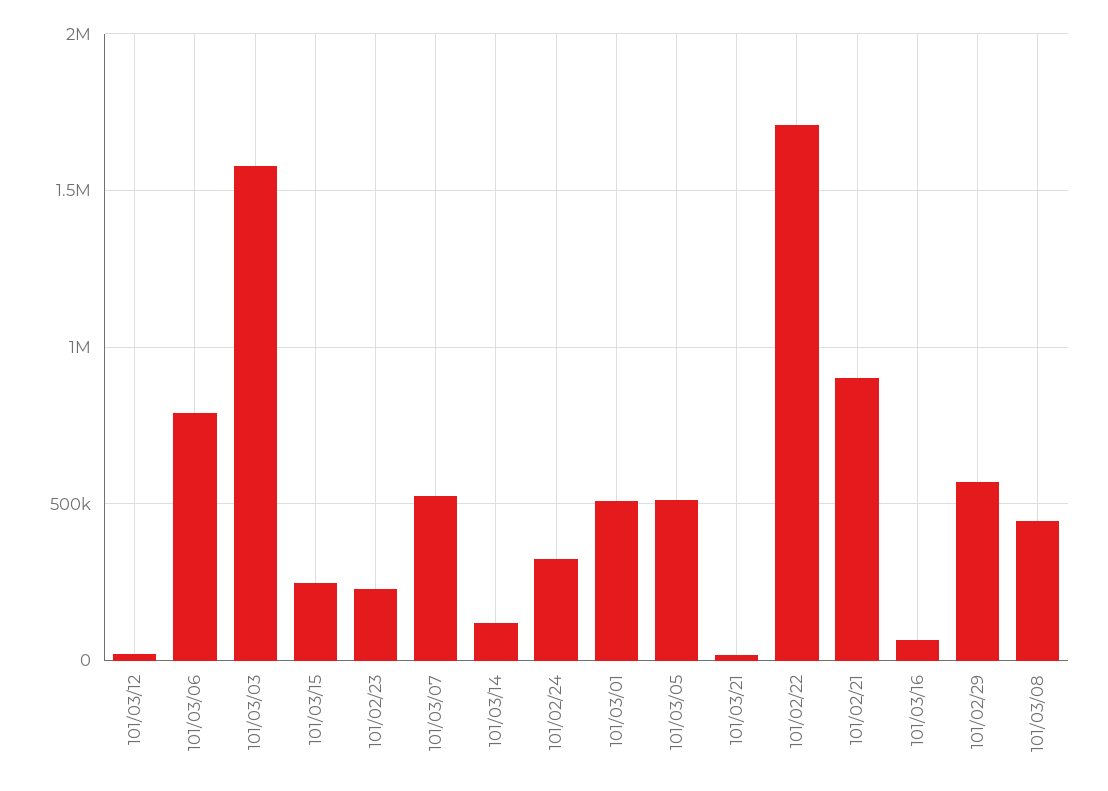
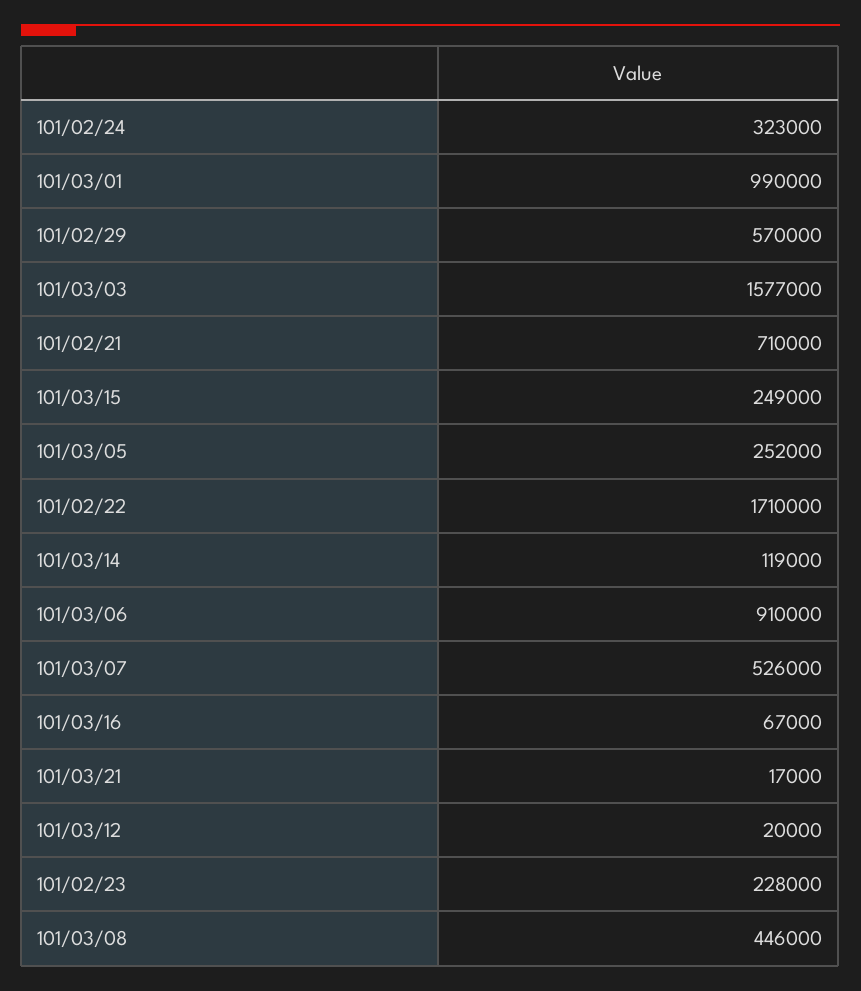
  {
    "101/03/12": 20000,
-   "101/03/06": 800000,
+   "101/03/06": 910000,
    "101/03/03": 1577000,
    "101/03/15": 249000,
    "101/02/23": 228000,
    "101/03/07": 526000,
    "101/03/14": 119000,
    "101/02/24": 323000,
-   "101/03/01": 500000,
+   "101/03/01": 990000,
-   "101/03/05": 500000,
+   "101/03/05": 252000,
    "101/03/21": 17000,
    "101/02/22": 1710000,
-   "101/02/21": 900000,
+   "101/02/21": 710000,
    "101/03/16": 67000,
    "101/02/29": 570000,
    "101/03/08": 446000
  }

